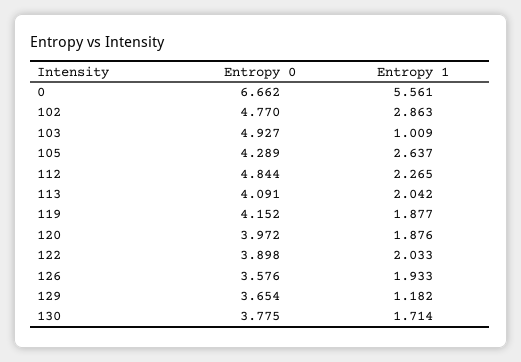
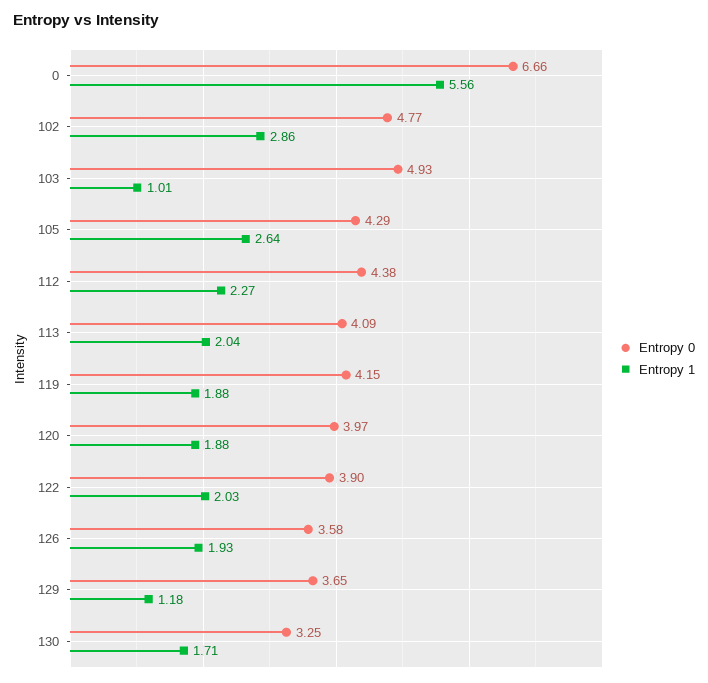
  {
    "Entropy 0": {
      "0": 6.662,
      "102": 4.77,
      "103": 4.927,
      "105": 4.289,
-     "112": 4.844,
+     "112": 4.38,
      "113": 4.091,
      "119": 4.152,
      "120": 3.972,
      "122": 3.898,
      "126": 3.576,
      "129": 3.654,
-     "130": 3.775
+     "130": 3.25
    },
    "Entropy 1": {
      "0": 5.561,
      "102": 2.863,
      "103": 1.009,
      "105": 2.637,
      "112": 2.265,
      "113": 2.042,
      "119": 1.877,
      "120": 1.876,
      "122": 2.033,
      "126": 1.933,
      "129": 1.182,
      "130": 1.714
    }
  }

